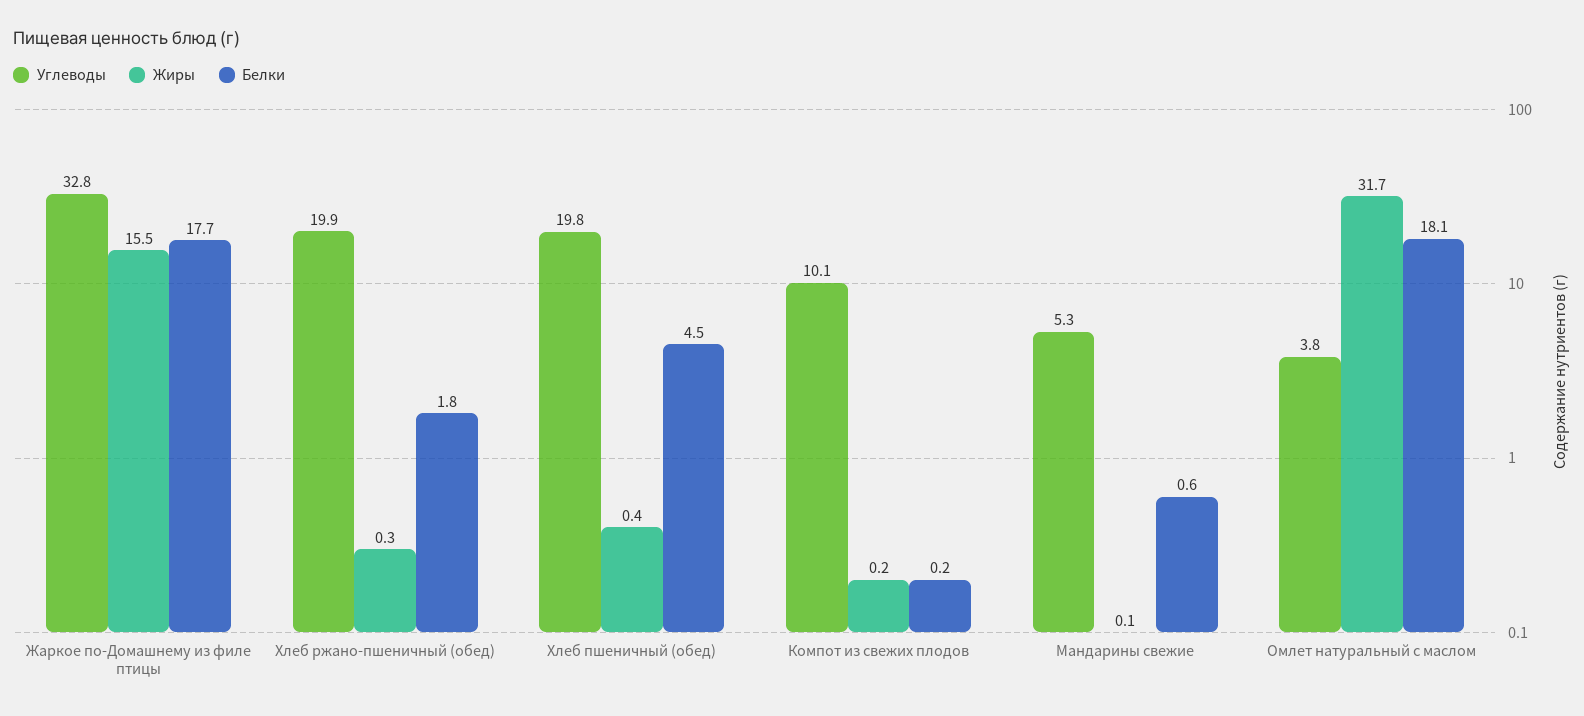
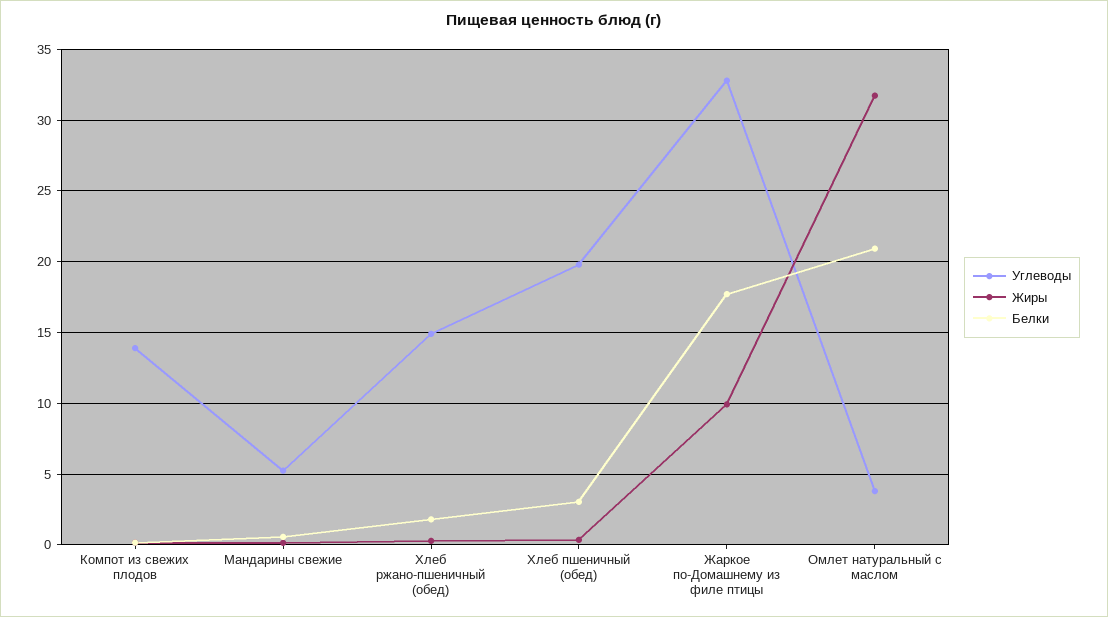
  {
    "Углеводы": {
      "Жаркое по-Домашнему из филе птицы": 32.8,
-     "Хлеб ржано-пшеничный (обед)": 19.9,
+     "Хлеб ржано-пшеничный (обед)": 15,
      "Хлеб пшеничный (обед)": 19.8,
-     "Компот из свежих плодов": 10.1,
+     "Компот из свежих плодов": 14,
      "Мандарины свежие": 5.3,
      "Омлет натуральный с маслом": 3.8
    },
    "Жиры": {
-     "Жаркое по-Домашнему из филе птицы": 15.5,
+     "Жаркое по-Домашнему из филе птицы": 10,
      "Хлеб ржано-пшеничный (обед)": 0.3,
      "Хлеб пшеничный (обед)": 0.4,
      "Компот из свежих плодов": 0.2,
      "Мандарины свежие": 0.1,
      "Омлет натуральный с маслом": 31.7
    },
    "Белки": {
      "Жаркое по-Домашнему из филе птицы": 17.7,
      "Хлеб ржано-пшеничный (обед)": 1.8,
-     "Хлеб пшеничный (обед)": 4.5,
+     "Хлеб пшеничный (обед)": 3,
      "Компот из свежих плодов": 0.2,
      "Мандарины свежие": 0.6,
-     "Омлет натуральный с маслом": 18.1
+     "Омлет натуральный с маслом": 21
    }
  }

